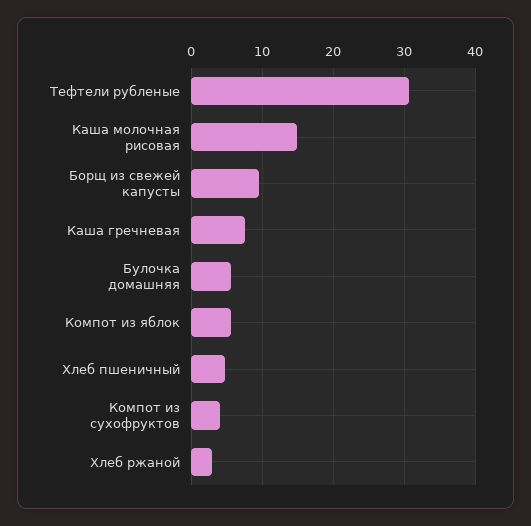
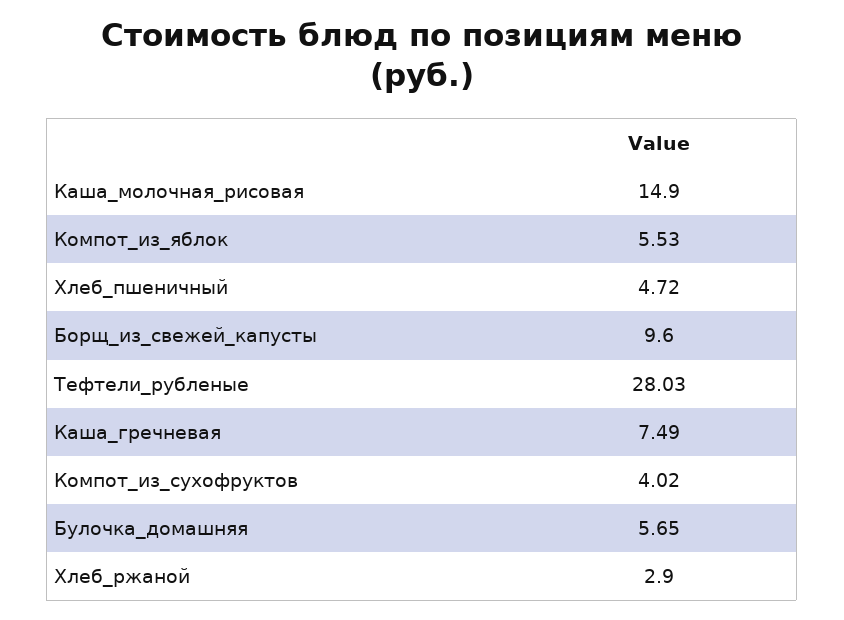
  {
-   "Тефтели рубленые": 31,
+   "Тефтели рубленые": 28.03,
    "Каша молочная рисовая": 14.9,
    "Борщ из свежей капусты": 9.6,
    "Каша гречневая": 7.49,
    "Булочка домашняя": 5.65,
    "Компот из яблок": 5.53,
    "Хлеб пшеничный": 4.72,
    "Компот из сухофруктов": 4.02,
    "Хлеб ржаной": 2.9
  }

